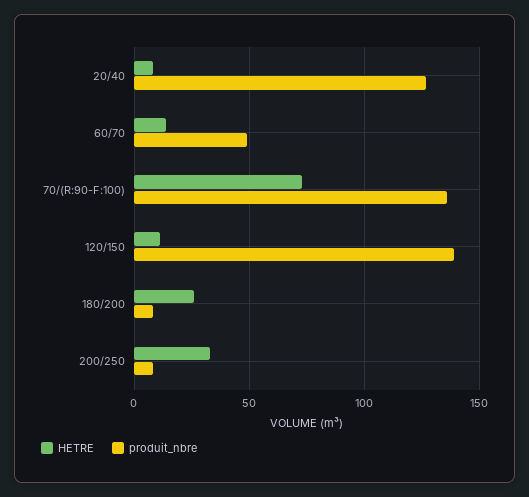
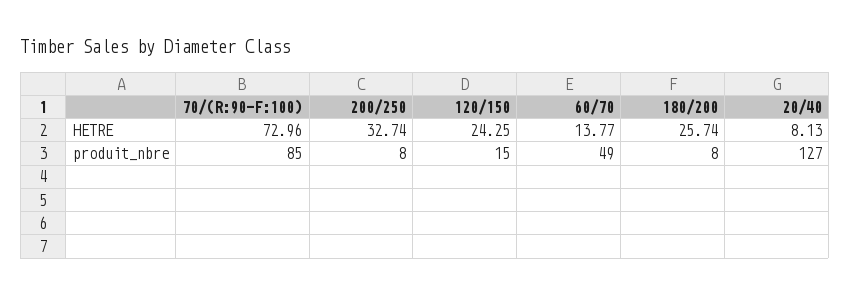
  {
    "HETRE": {
      "20/40": 8.13,
      "60/70": 13.77,
      "70/(R:90-F:100)": 72.96,
-     "120/150": 10,
+     "120/150": 24.25,
      "180/200": 25.74,
      "200/250": 32.74
    },
    "produit_nbre": {
      "20/40": 127,
      "60/70": 49,
-     "70/(R:90-F:100)": 135,
+     "70/(R:90-F:100)": 85,
-     "120/150": 140,
+     "120/150": 15,
      "180/200": 8,
      "200/250": 8
    }
  }

